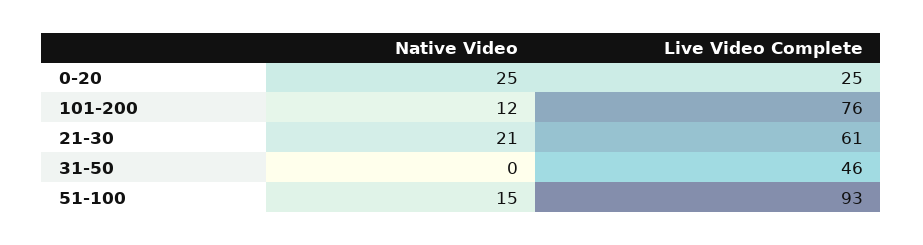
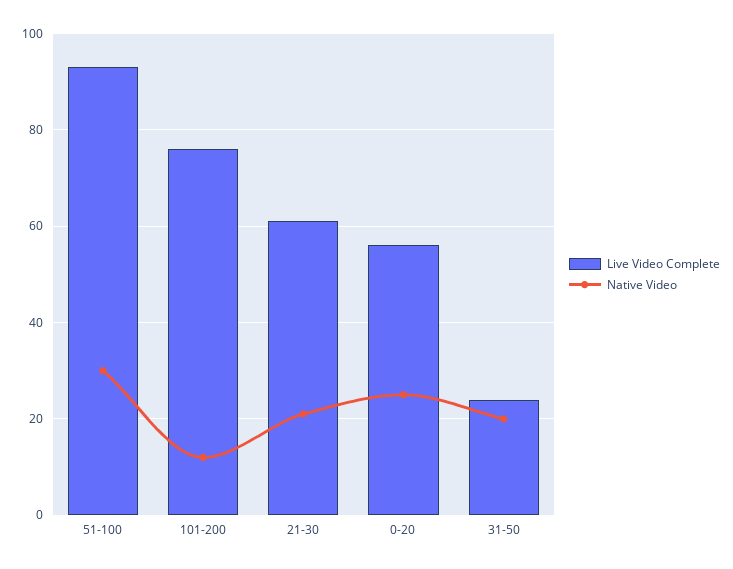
  {
    "Native Video": {
      "0-20": 25,
      "101-200": 12,
      "21-30": 21,
-     "31-50": 0,
+     "31-50": 20,
-     "51-100": 15
+     "51-100": 30
    },
    "Live Video Complete": {
-     "0-20": 25,
+     "0-20": 55,
      "101-200": 76,
      "21-30": 61,
-     "31-50": 46,
+     "31-50": 25,
      "51-100": 93
    }
  }

